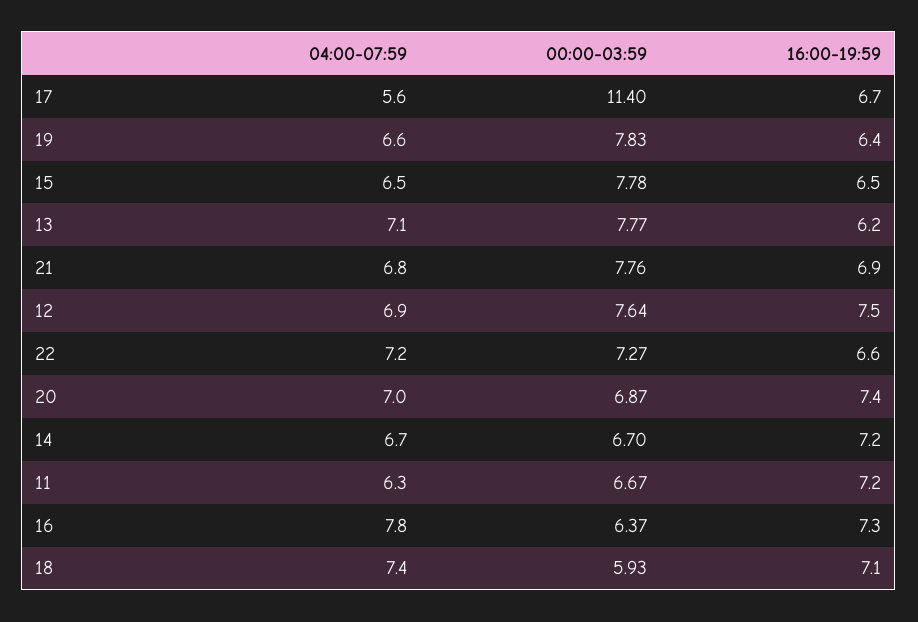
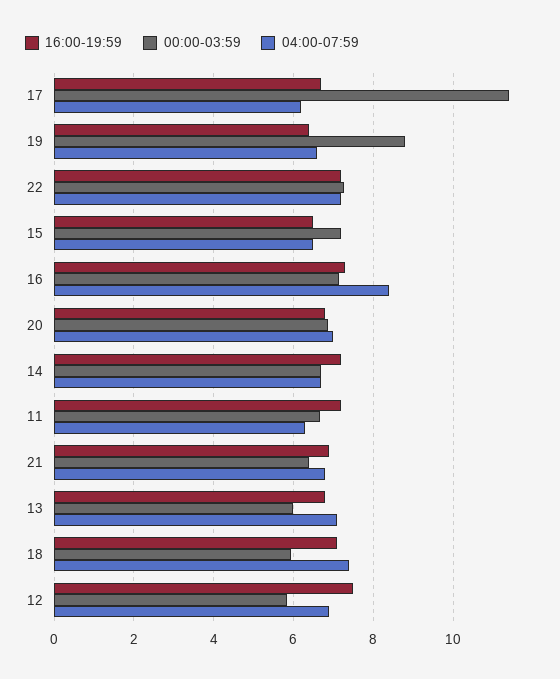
  {
    "04:00-07:59": {
-     "17": 5.6,
+     "17": 6.2,
      "19": 6.6,
      "15": 6.5,
      "13": 7.1,
      "21": 6.8,
      "12": 6.9,
      "22": 7.2,
      "20": 7,
      "14": 6.7,
      "11": 6.3,
-     "16": 7.8,
+     "16": 8.4,
      "18": 7.4
    },
    "00:00-03:59": {
      "17": 11.4,
-     "19": 7.83,
+     "19": 8.8,
-     "15": 7.78,
+     "15": 7.2,
-     "13": 7.77,
+     "13": 6,
-     "21": 7.76,
+     "21": 6.4,
-     "12": 7.64,
+     "12": 5.8,
      "22": 7.27,
      "20": 6.87,
      "14": 6.7,
      "11": 6.67,
-     "16": 6.37,
+     "16": 7.2,
      "18": 5.93
    },
    "16:00-19:59": {
      "17": 6.7,
      "19": 6.4,
      "15": 6.5,
-     "13": 6.2,
+     "13": 6.8,
      "21": 6.9,
      "12": 7.5,
-     "22": 6.6,
+     "22": 7.2,
-     "20": 7.4,
+     "20": 6.8,
      "14": 7.2,
      "11": 7.2,
      "16": 7.3,
      "18": 7.1
    }
  }

